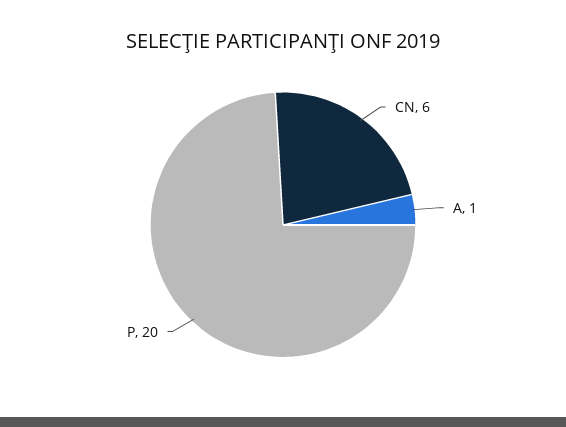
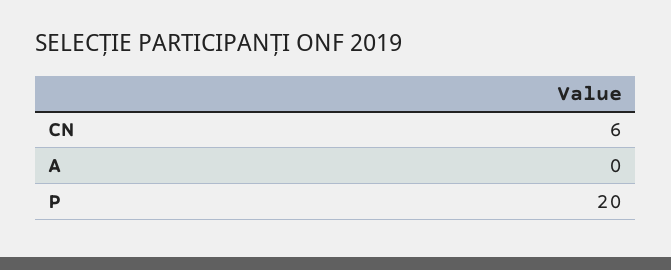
  {
    "CN": 6,
-   "A": 1,
+   "A": 0,
    "P": 20
  }

